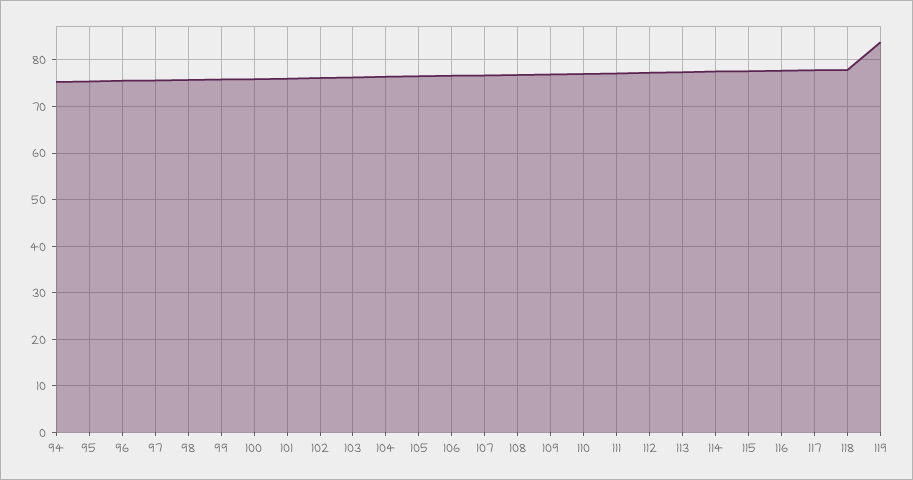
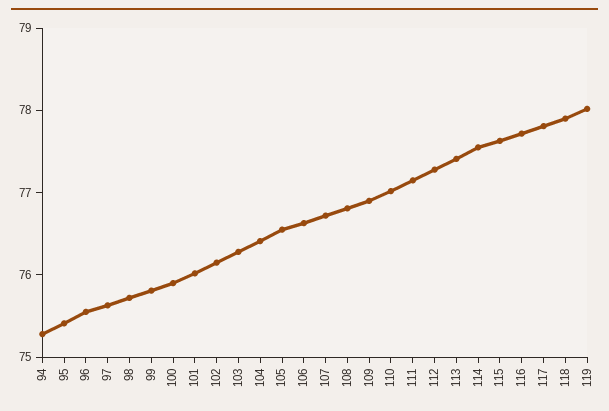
  {
    "94": 75.2,
    "95": 75.4,
    "96": 75.6,
    "97": 75.6,
    "98": 75.8,
    "99": 75.8,
    "100": 76,
    "101": 76,
    "102": 76.2,
    "103": 76.2,
    "104": 76.4,
    "105": 76.6,
    "106": 76.6,
    "107": 76.8,
    "108": 76.8,
    "109": 77,
    "110": 77,
    "111": 77.2,
    "112": 77.2,
    "113": 77.4,
    "114": 77.6,
    "115": 77.6,
    "116": 77.8,
    "117": 77.8,
    "118": 78,
-   "119": 84
+   "119": 78
  }

